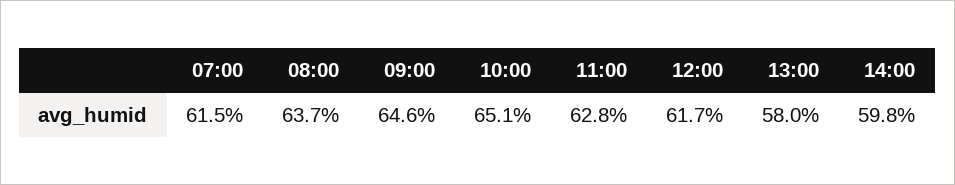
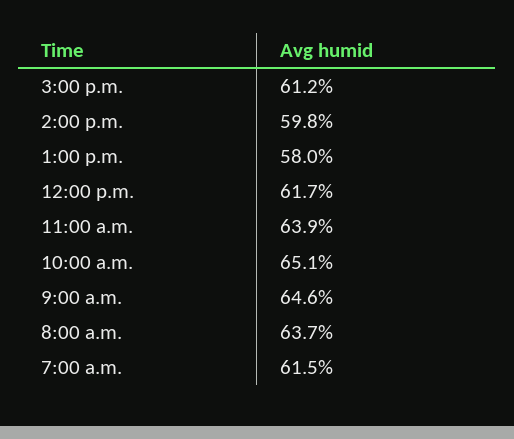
  {
    "07:00": 61.5,
    "08:00": 63.7,
    "09:00": 64.6,
    "10:00": 65.1,
-   "11:00": 62.8,
+   "11:00": 63.9,
    "12:00": 61.7,
    "13:00": 58,
-   "14:00": 59.8
+   "14:00": 59.8,
+   "3:00 p.m.": 61.2
  }

